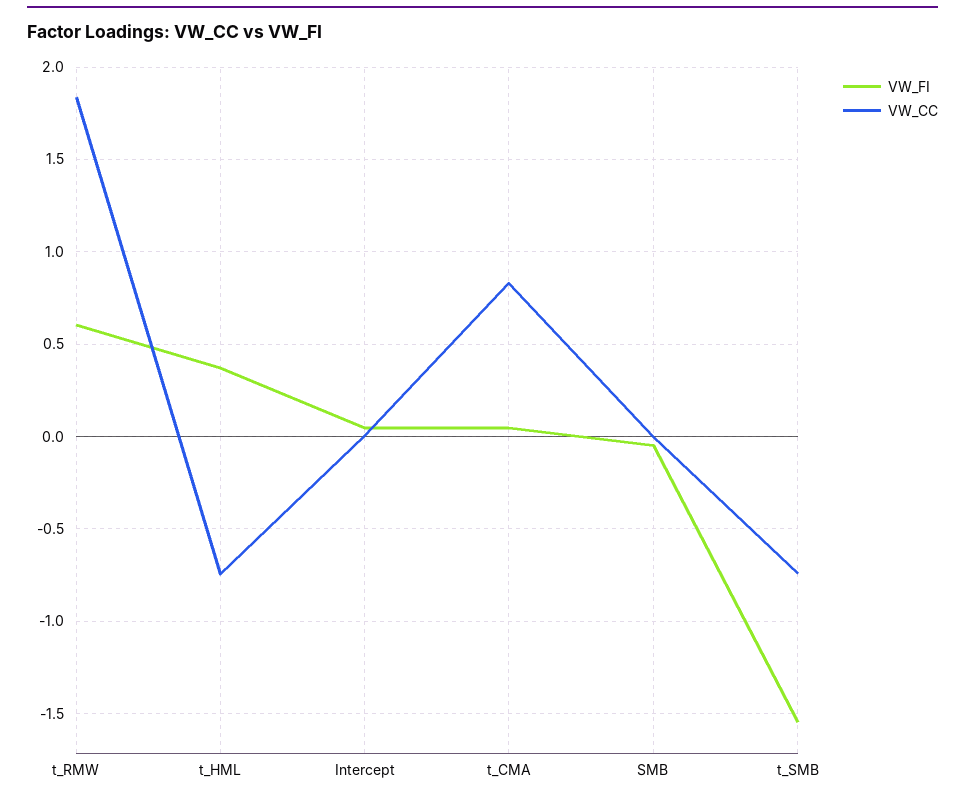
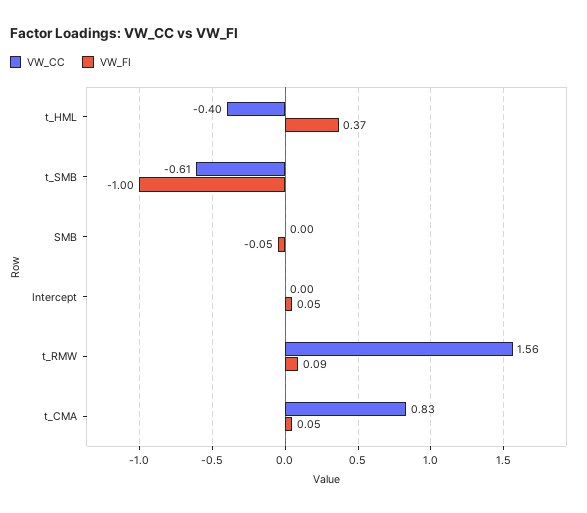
  {
    "VW_FI": {
-     "t_RMW": 0.6,
+     "t_RMW": 0.09,
      "t_HML": 0.37,
      "Intercept": 0.05,
      "t_CMA": 0.05,
      "SMB": -0.05,
-     "t_SMB": -1.55
+     "t_SMB": -1
    },
    "VW_CC": {
-     "t_RMW": 1.85,
+     "t_RMW": 1.56,
-     "t_HML": -0.75,
+     "t_HML": -0.4,
      "Intercept": 0,
      "t_CMA": 0.83,
      "SMB": 0,
-     "t_SMB": -0.75
+     "t_SMB": -0.61
    }
  }

